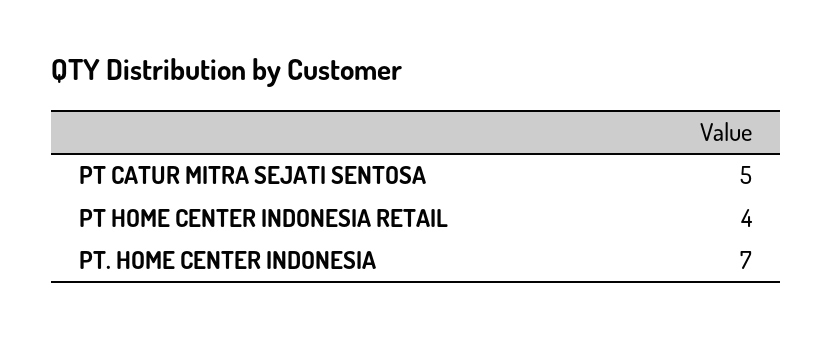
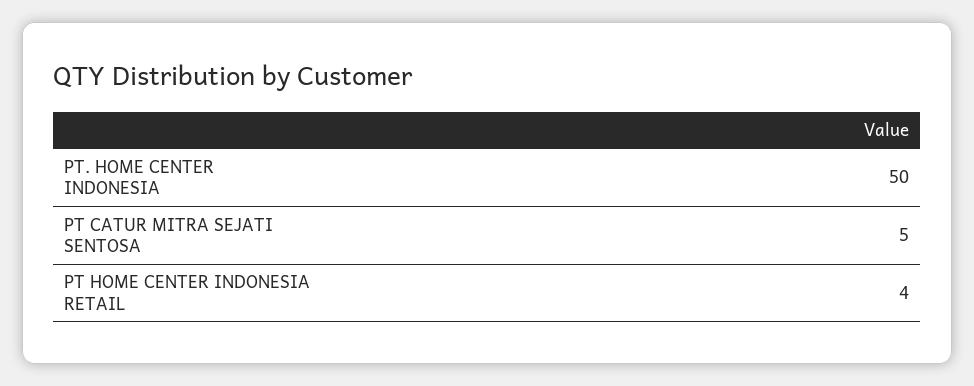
  {
    "PT CATUR MITRA SEJATI SENTOSA": 5,
    "PT HOME CENTER INDONESIA RETAIL": 4,
-   "PT. HOME CENTER INDONESIA": 7
+   "PT. HOME CENTER INDONESIA": 50
  }

